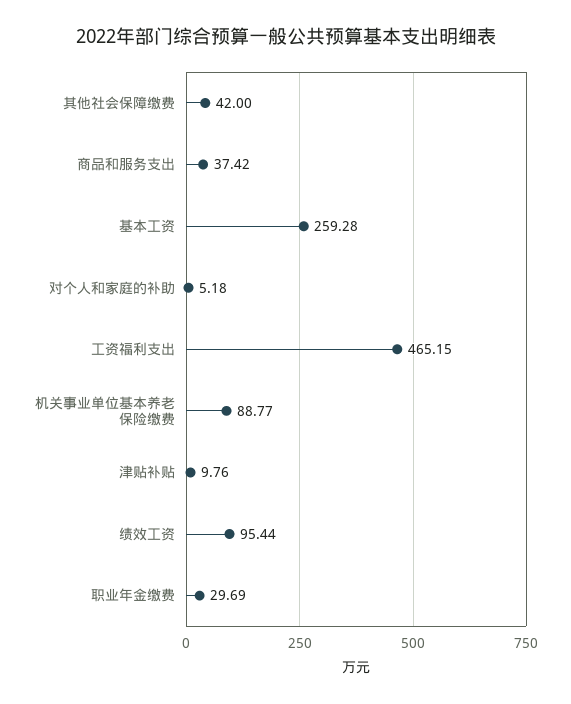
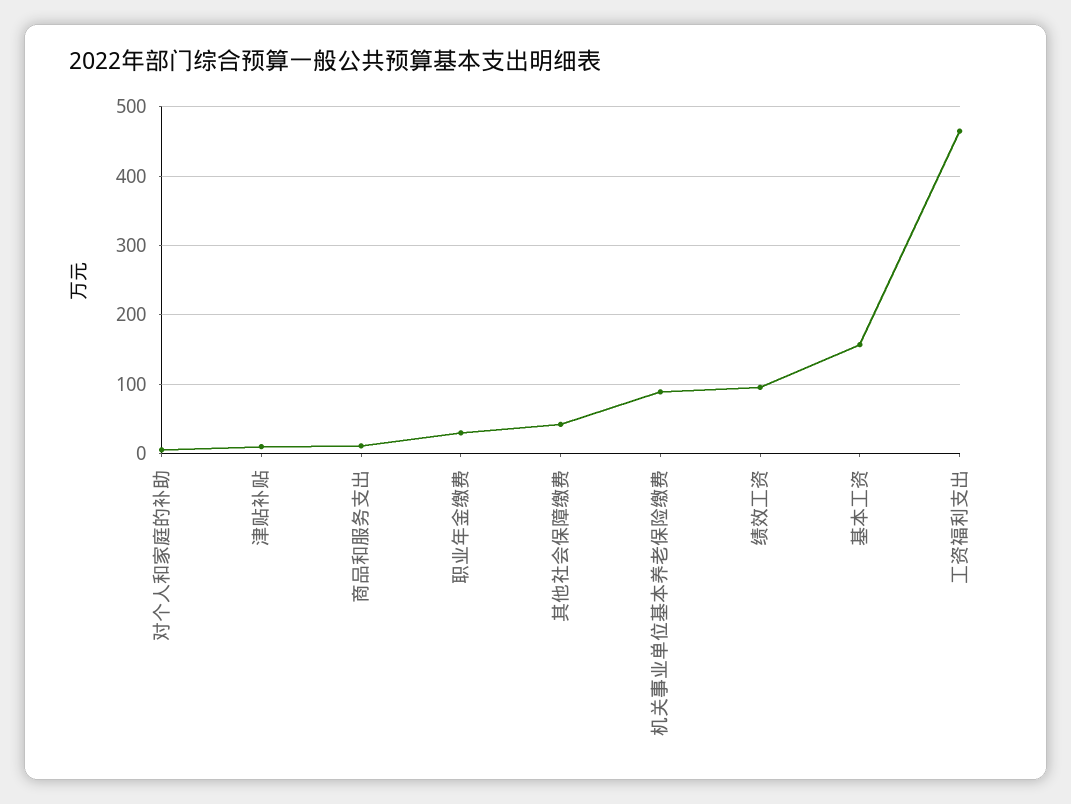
  {
    "其他社会保障缴费": 42,
-   "商品和服务支出": 37.42,
+   "商品和服务支出": 10,
-   "基本工资": 259.28,
+   "基本工资": 160,
    "对个人和家庭的补助": 5.18,
    "工资福利支出": 465.15,
    "机关事业单位基本养老保险缴费": 88.77,
    "津贴补贴": 9.76,
    "绩效工资": 95.44,
    "职业年金缴费": 29.69
  }

